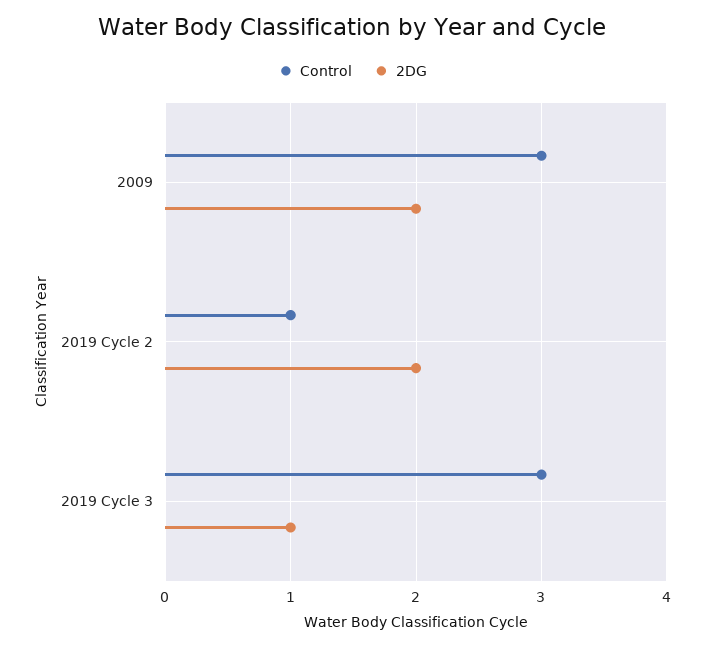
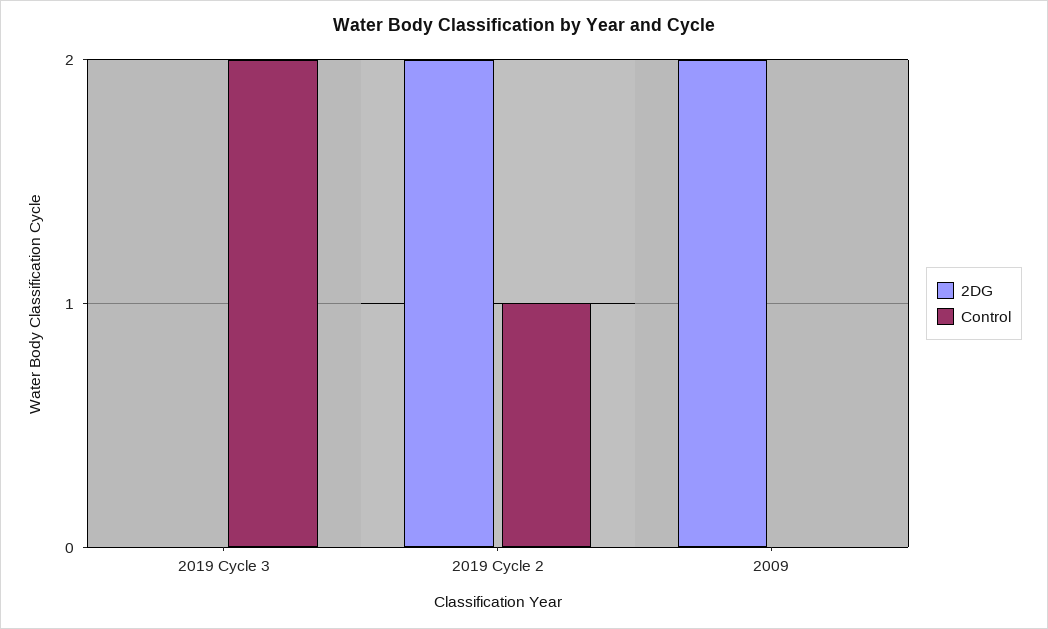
  {
    "Control": {
-     "2009": 3,
+     "2009": 0,
      "2019 Cycle 2": 1,
-     "2019 Cycle 3": 3
+     "2019 Cycle 3": 2
    },
    "2DG": {
      "2009": 2,
      "2019 Cycle 2": 2,
-     "2019 Cycle 3": 1
+     "2019 Cycle 3": 0
    }
  }

